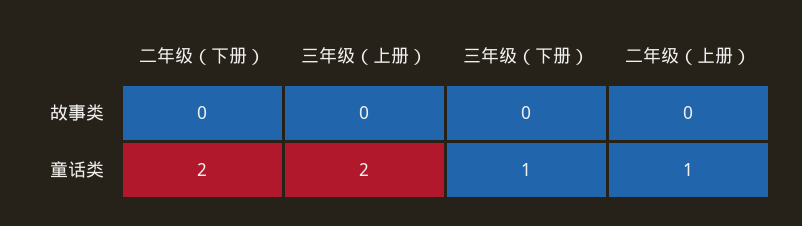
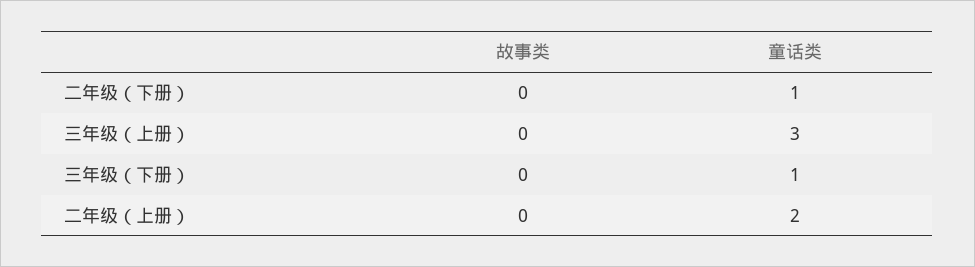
  {
    "二年级（下册）": {
      "故事类": 0,
-     "童话类": 2
+     "童话类": 1
    },
    "三年级（上册）": {
      "故事类": 0,
-     "童话类": 2
+     "童话类": 3
    },
    "三年级（下册）": {
      "故事类": 0,
      "童话类": 1
    },
    "二年级（上册）": {
      "故事类": 0,
-     "童话类": 1
+     "童话类": 2
    }
  }

